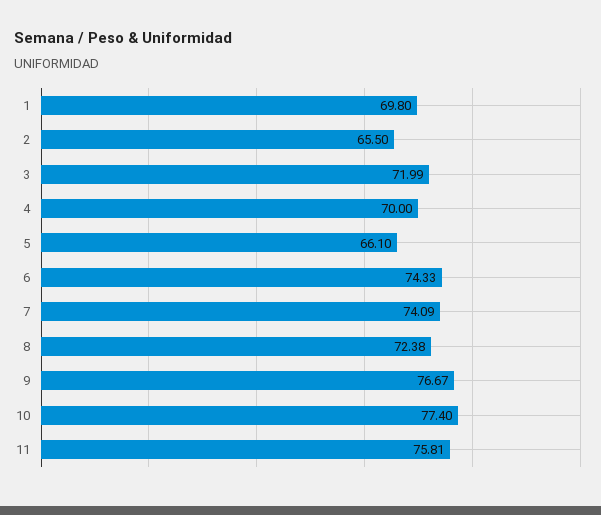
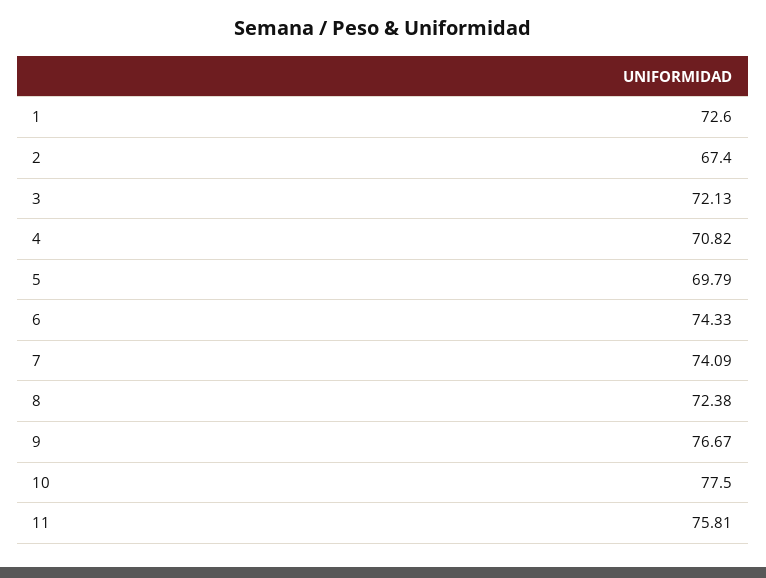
  {
-   "1": 69.8,
+   "1": 72.6,
-   "2": 65.5,
+   "2": 67.4,
-   "3": 71.99,
+   "3": 72.13,
-   "4": 70,
+   "4": 70.82,
-   "5": 66.1,
+   "5": 69.79,
    "6": 74.33,
    "7": 74.09,
    "8": 72.38,
    "9": 76.67,
-   "10": 77.4,
+   "10": 77.5,
    "11": 75.81
  }

